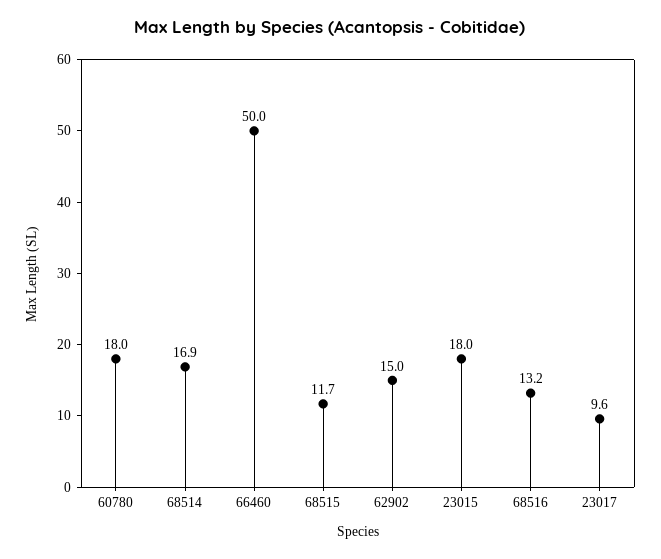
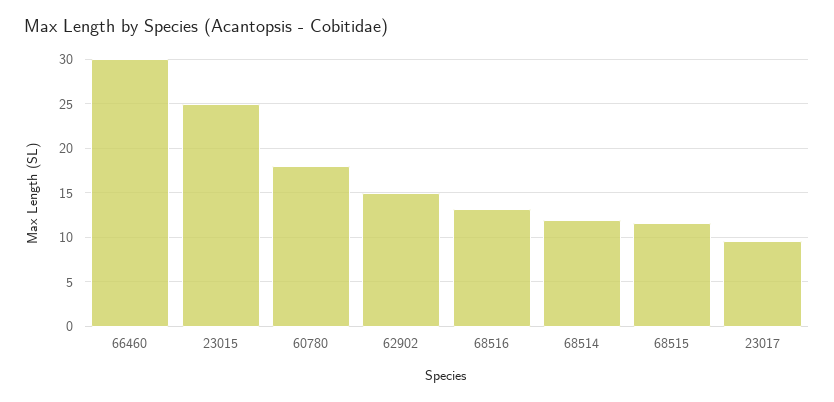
  {
    "60780": 18,
-   "68514": 16.9,
+   "68514": 12,
-   "66460": 50,
+   "66460": 30,
    "68515": 11.7,
    "62902": 15,
-   "23015": 18,
+   "23015": 25,
    "68516": 13.2,
    "23017": 9.6
  }

